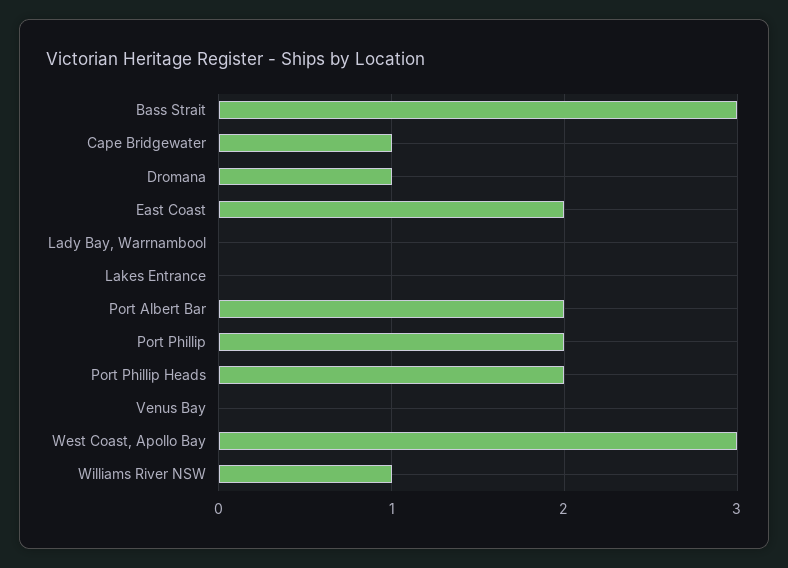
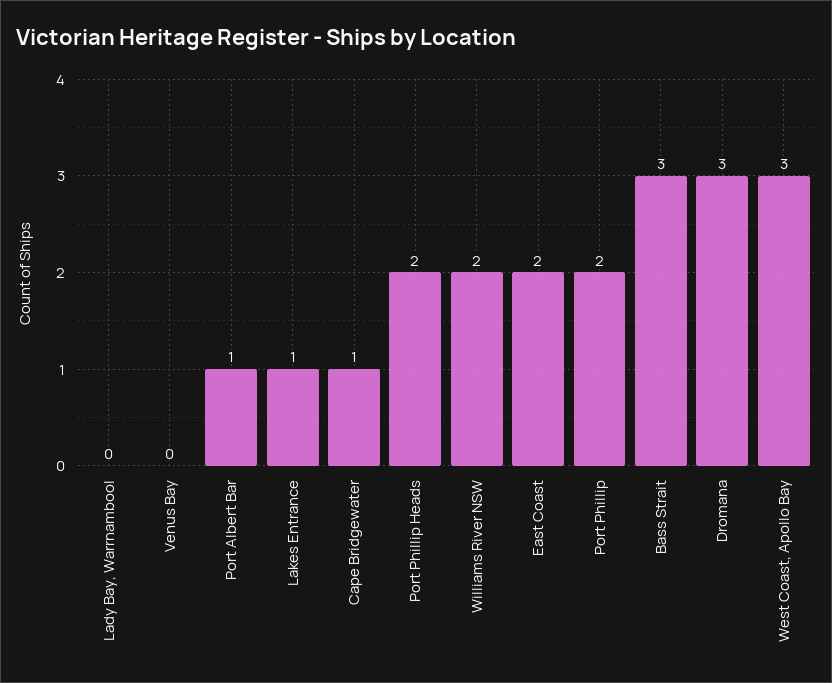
  {
    "Bass Strait": 3,
    "Cape Bridgewater": 1,
-   "Dromana": 1,
+   "Dromana": 3,
    "East Coast": 2,
    "Lady Bay, Warrnambool": 0,
-   "Lakes Entrance": 0,
+   "Lakes Entrance": 1,
-   "Port Albert Bar": 2,
+   "Port Albert Bar": 1,
    "Port Phillip": 2,
    "Port Phillip Heads": 2,
    "Venus Bay": 0,
    "West Coast, Apollo Bay": 3,
-   "Williams River NSW": 1
+   "Williams River NSW": 2
  }

